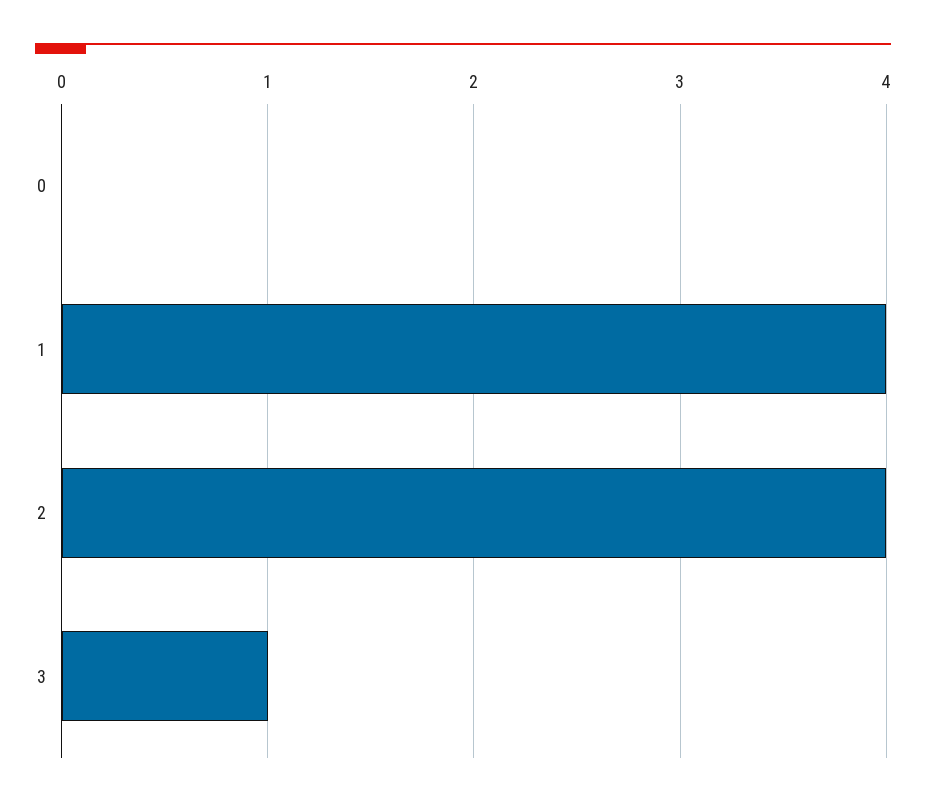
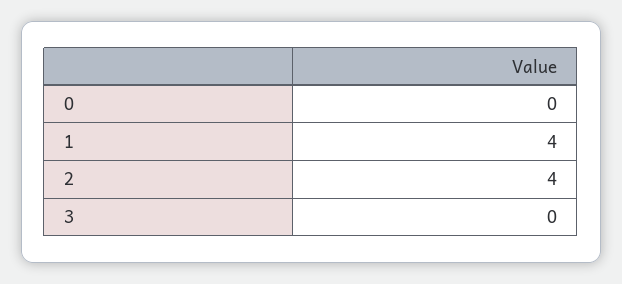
  {
    "0": 0,
    "1": 4,
    "2": 4,
-   "3": 1
+   "3": 0
  }

